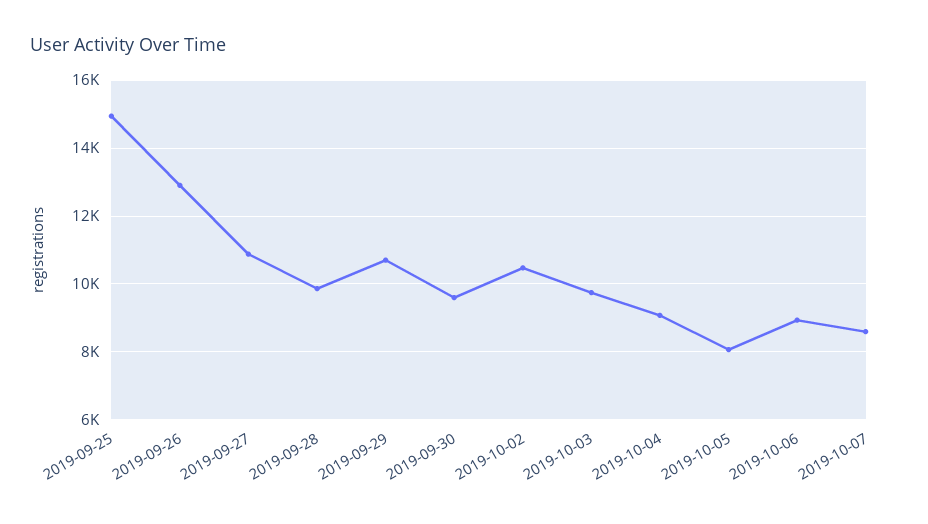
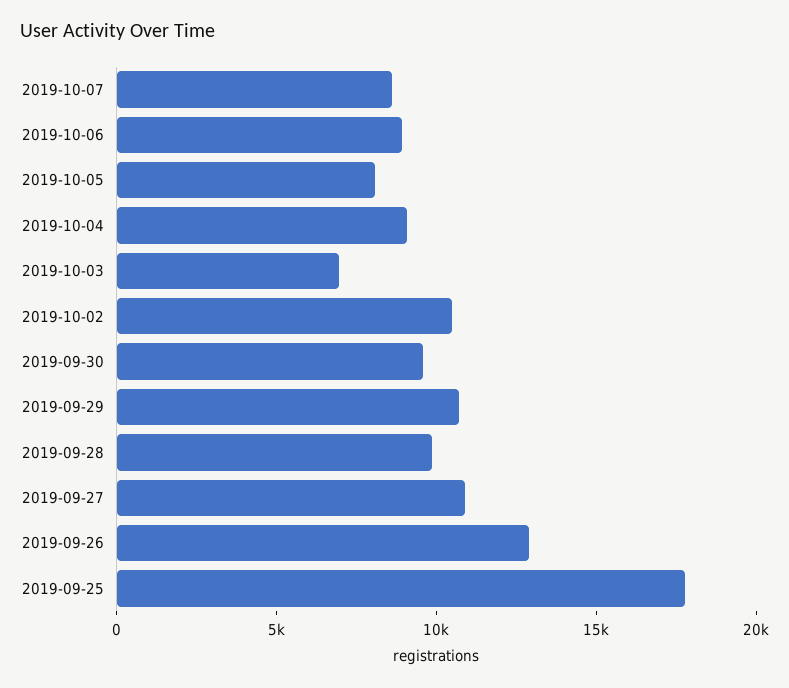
  {
-   "2019-09-25": 15000,
+   "2019-09-25": 18000,
    "2019-09-26": 13000,
    "2019-09-27": 10800,
    "2019-09-28": 9800,
    "2019-09-29": 10800,
    "2019-09-30": 9600,
    "2019-10-02": 10400,
-   "2019-10-03": 9800,
+   "2019-10-03": 7000,
    "2019-10-04": 9000,
    "2019-10-05": 8000,
    "2019-10-06": 9000,
    "2019-10-07": 8600
  }

